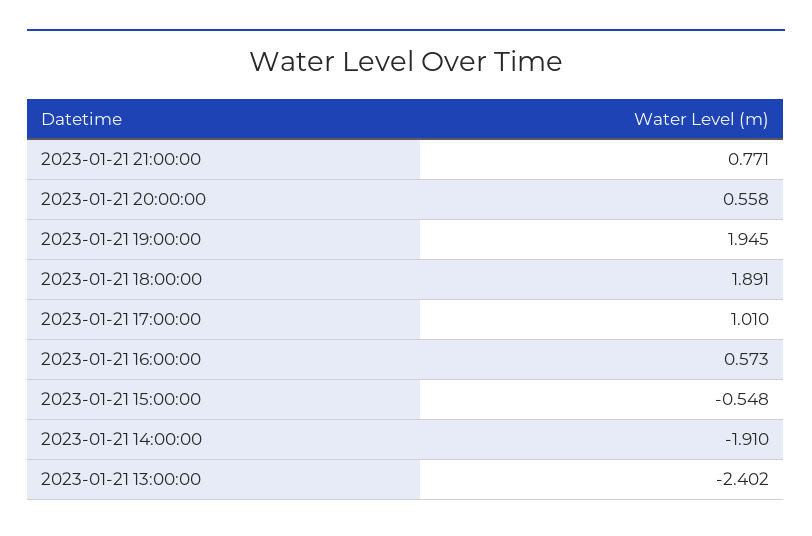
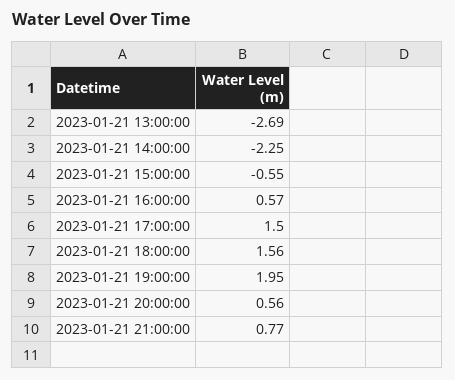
  {
    "2023-01-21 21:00:00": 0.771,
    "2023-01-21 20:00:00": 0.558,
    "2023-01-21 19:00:00": 1.945,
-   "2023-01-21 18:00:00": 1.891,
+   "2023-01-21 18:00:00": 1.56,
-   "2023-01-21 17:00:00": 1.01,
+   "2023-01-21 17:00:00": 1.5,
    "2023-01-21 16:00:00": 0.573,
    "2023-01-21 15:00:00": -0.548,
-   "2023-01-21 14:00:00": -1.91,
+   "2023-01-21 14:00:00": -2.25,
-   "2023-01-21 13:00:00": -2.402
+   "2023-01-21 13:00:00": -2.69
  }

